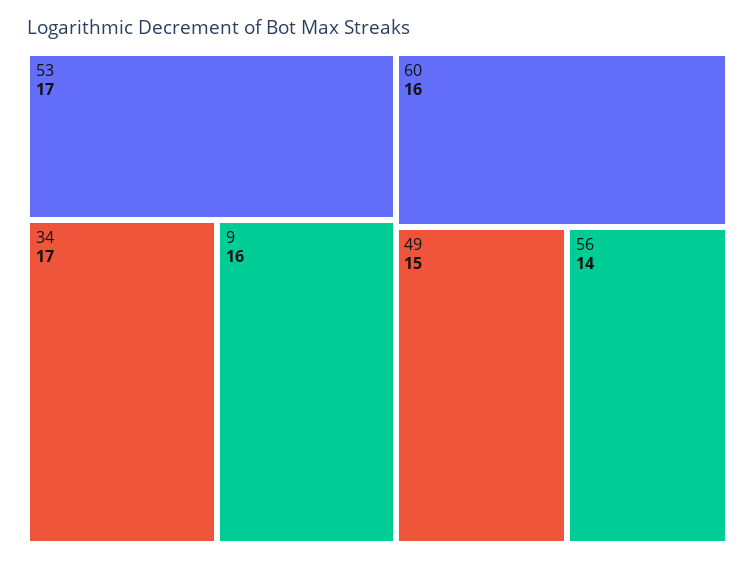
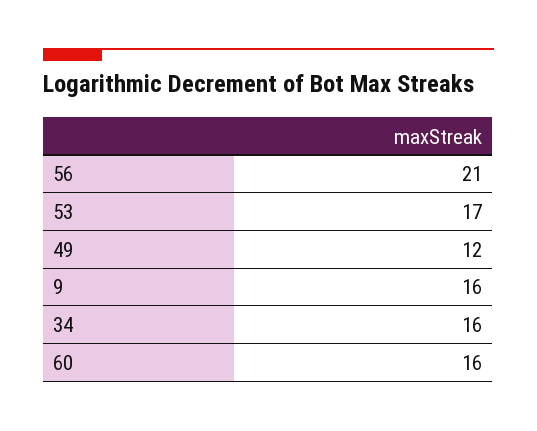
  {
    "53": 17,
-   "34": 17,
+   "34": 16,
    "9": 16,
    "60": 16,
-   "49": 15,
+   "49": 12,
-   "56": 14
+   "56": 21
  }

